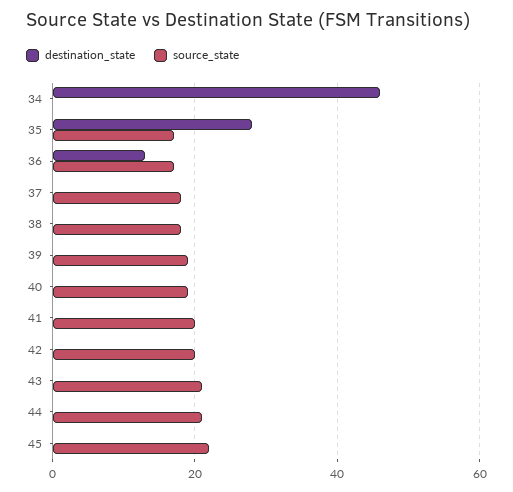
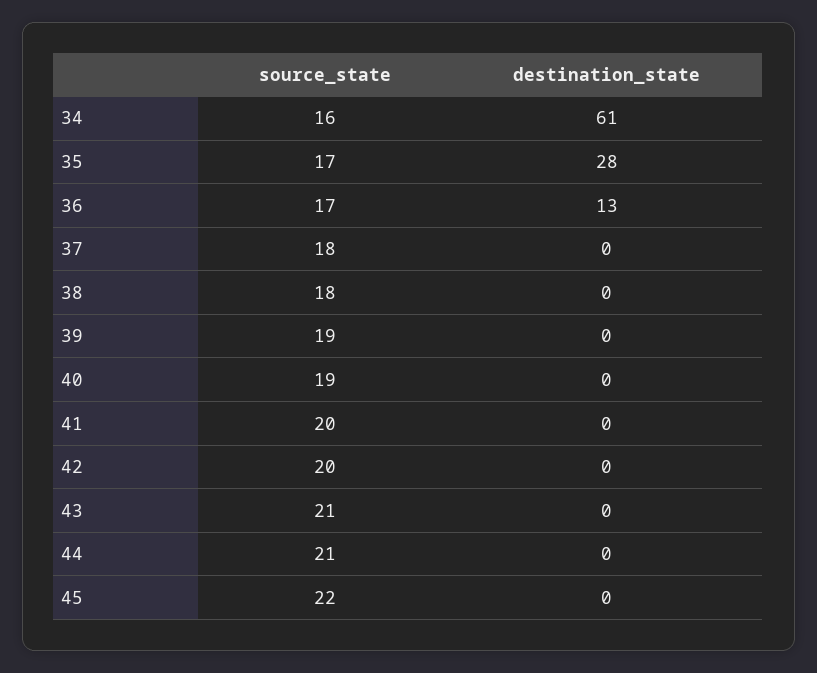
  {
    "destination_state": {
-     "34": 45,
+     "34": 61,
      "35": 28,
      "36": 13,
      "37": 0,
      "38": 0,
      "39": 0,
      "40": 0,
      "41": 0,
      "42": 0,
      "43": 0,
      "44": 0,
      "45": 0
    },
    "source_state": {
-     "34": 0,
+     "34": 16,
      "35": 17,
      "36": 17,
      "37": 18,
      "38": 18,
      "39": 19,
      "40": 19,
      "41": 20,
      "42": 20,
      "43": 21,
      "44": 21,
      "45": 22
    }
  }

